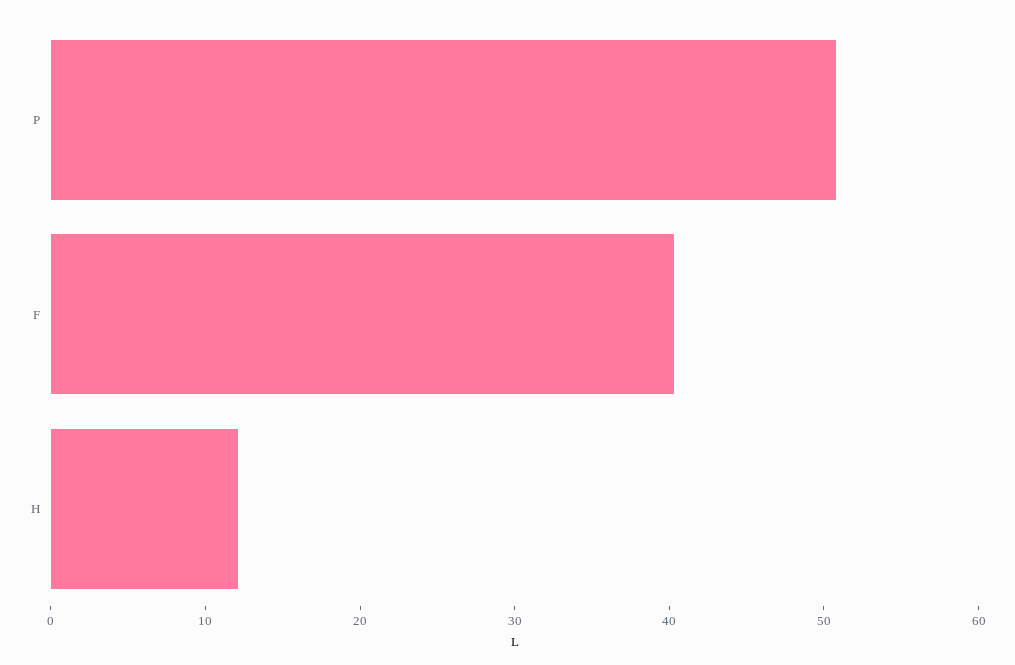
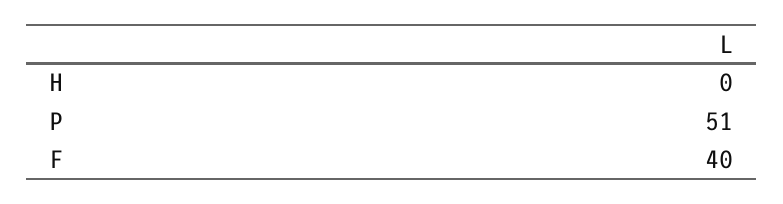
  {
    "P": 51,
    "F": 40,
-   "H": 12
+   "H": 0
  }

